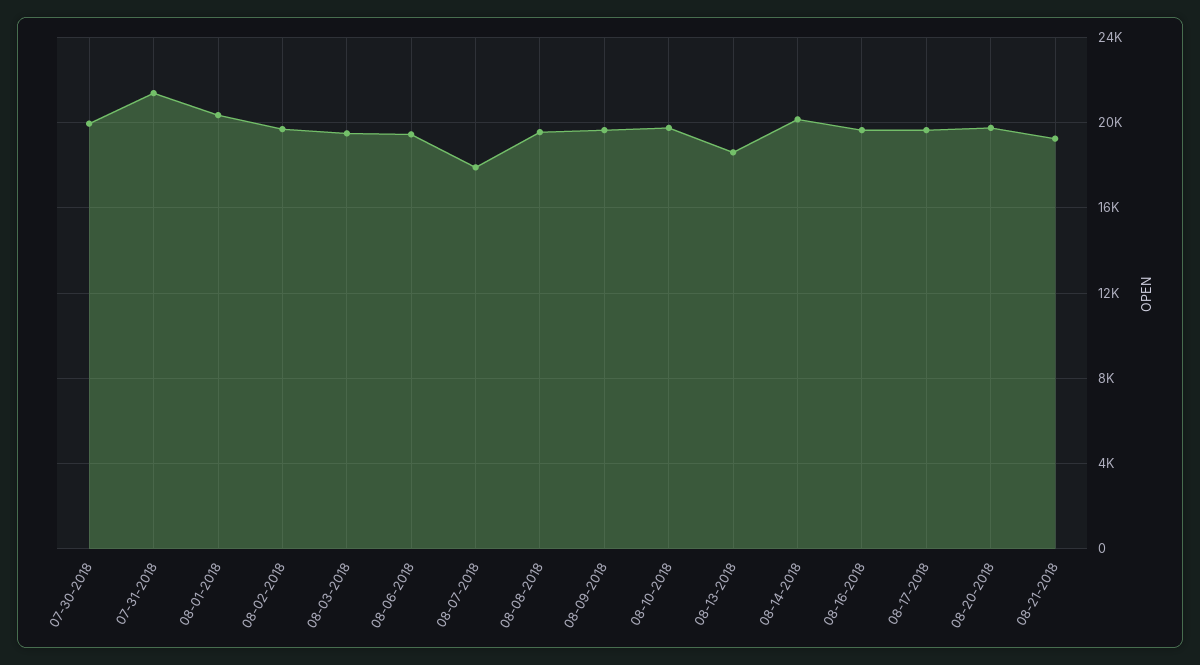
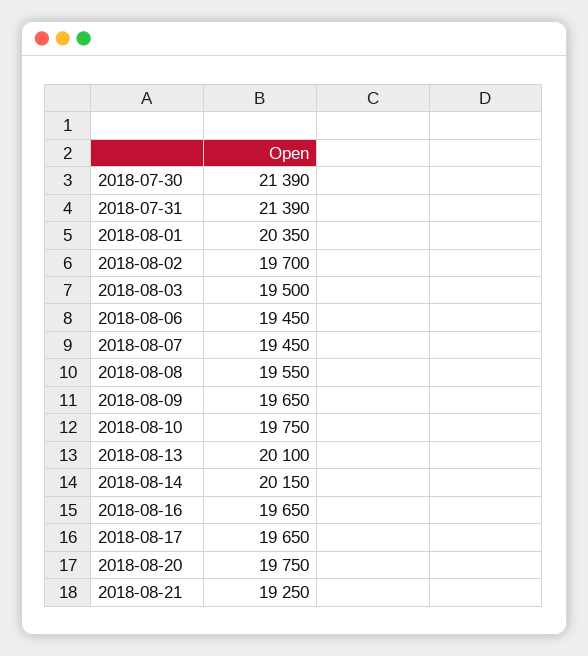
  {
-   "07-30-2018": 20000,
+   "07-30-2018": 21390,
    "07-31-2018": 21390,
    "08-01-2018": 20350,
    "08-02-2018": 19700,
    "08-03-2018": 19500,
    "08-06-2018": 19450,
-   "08-07-2018": 18000,
+   "08-07-2018": 19450,
    "08-08-2018": 19550,
    "08-09-2018": 19650,
    "08-10-2018": 19750,
-   "08-13-2018": 18500,
+   "08-13-2018": 20100,
    "08-14-2018": 20150,
    "08-16-2018": 19650,
    "08-17-2018": 19650,
    "08-20-2018": 19750,
    "08-21-2018": 19250
  }

